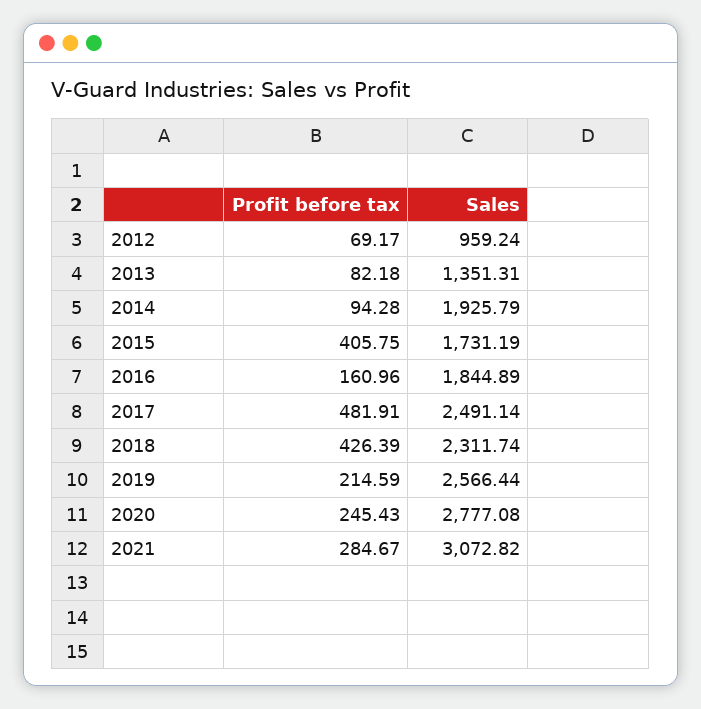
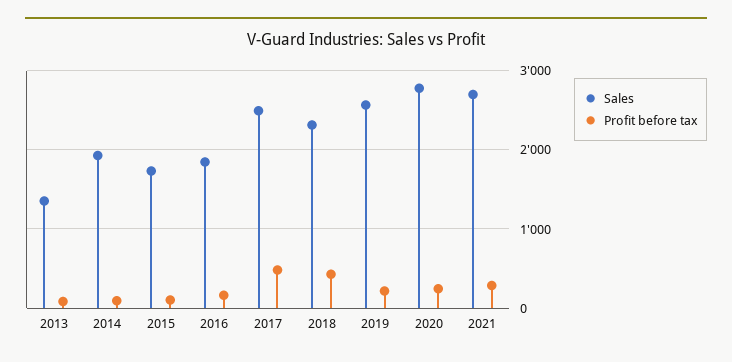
  {
    "Profit before tax": {
-     "2012": 69.17,
      "2013": 82.18,
      "2014": 94.28,
-     "2015": 405.75,
+     "2015": 100,
      "2016": 160.96,
      "2017": 481.91,
      "2018": 426.39,
      "2019": 214.59,
      "2020": 245.43,
      "2021": 284.67
    },
    "Sales": {
-     "2012": 959.24,
      "2013": 1351.31,
      "2014": 1925.79,
      "2015": 1731.19,
      "2016": 1844.89,
      "2017": 2491.14,
      "2018": 2311.74,
      "2019": 2566.44,
      "2020": 2777.08,
-     "2021": 3072.82
+     "2021": 2700
    }
  }

